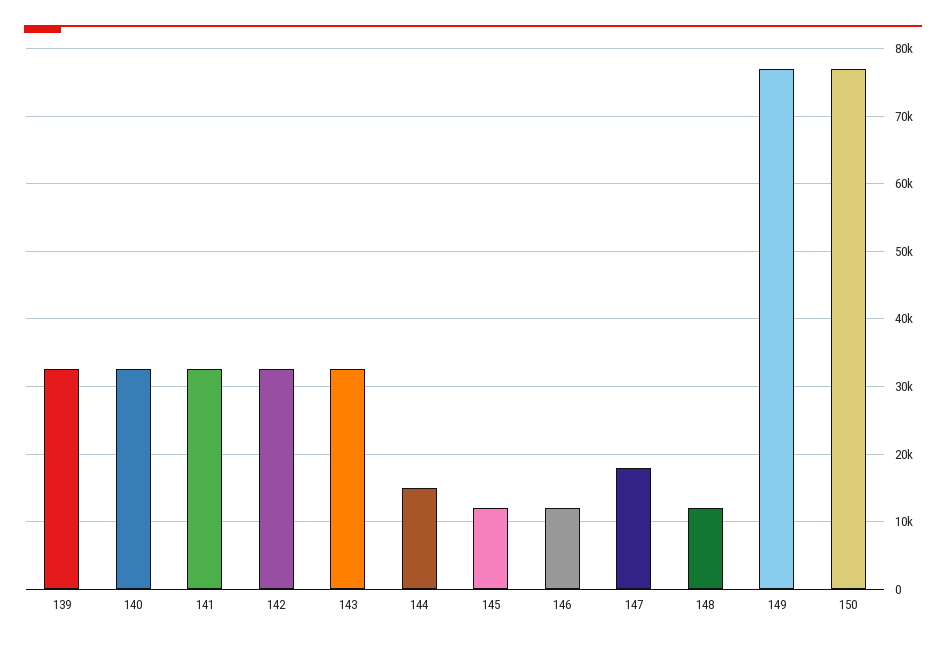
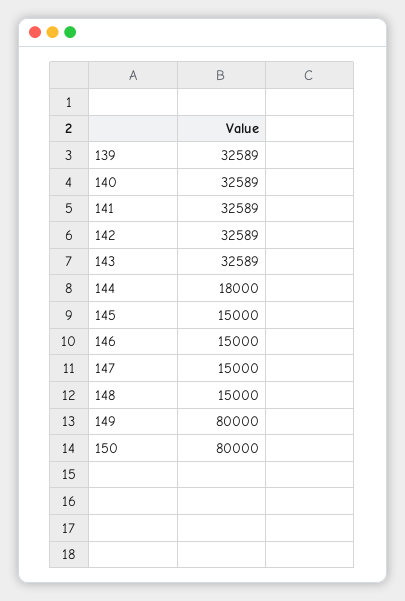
  {
    "139": 32589,
    "140": 32589,
    "141": 32589,
    "142": 32589,
    "143": 32589,
-   "144": 15000,
+   "144": 18000,
-   "145": 12000,
+   "145": 15000,
-   "146": 12000,
+   "146": 15000,
-   "147": 18000,
+   "147": 15000,
-   "148": 12000,
+   "148": 15000,
-   "149": 77000,
+   "149": 80000,
-   "150": 77000
+   "150": 80000
  }

